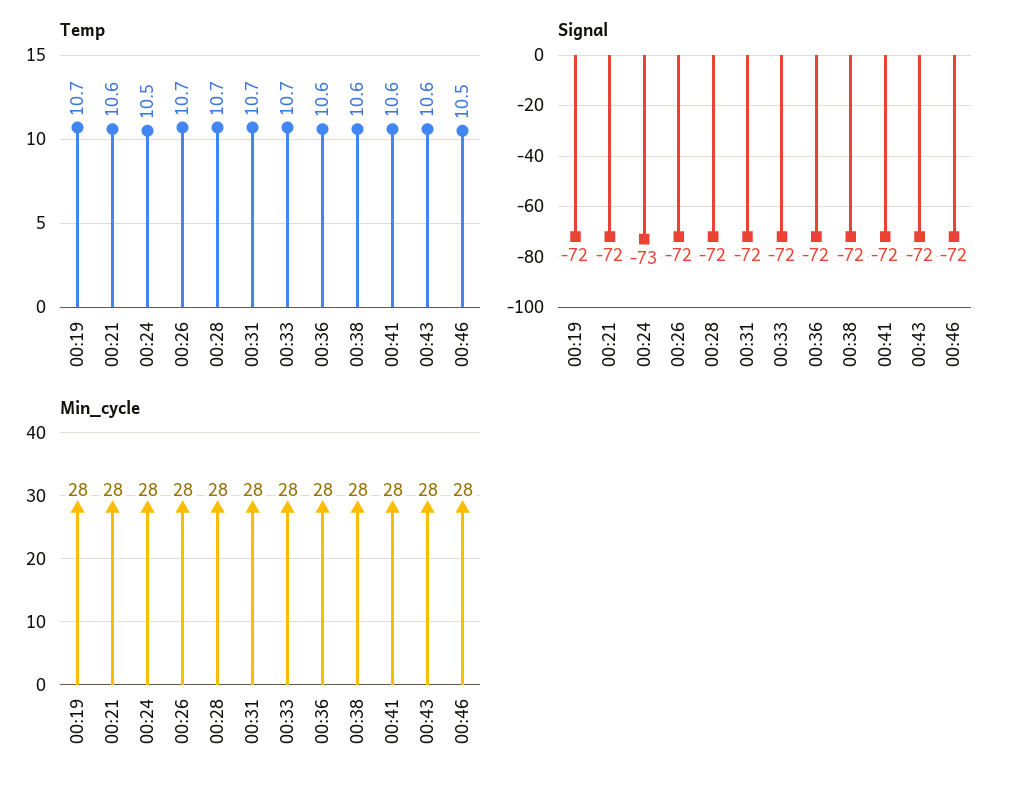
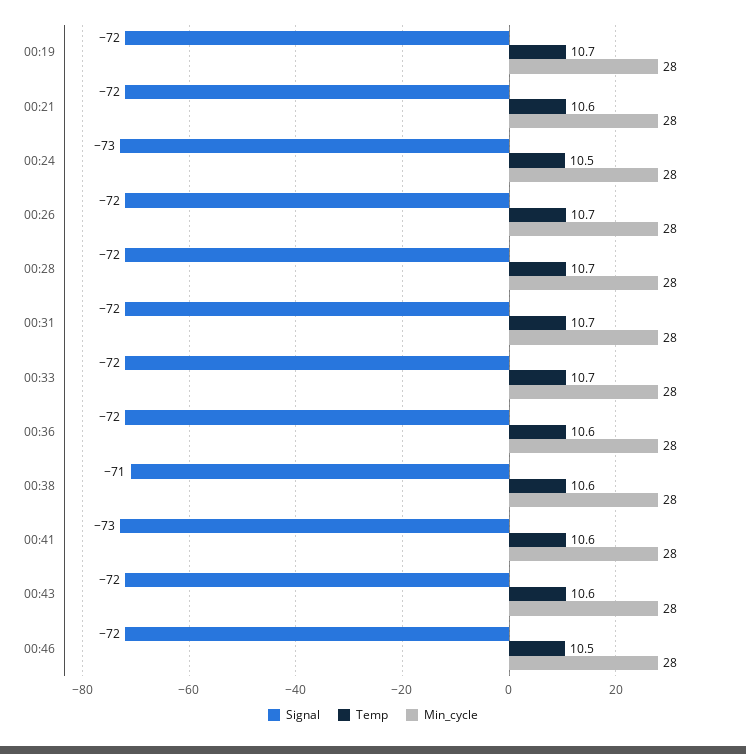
  {
    "Temp": {
      "00:19": 10.7,
      "00:21": 10.6,
      "00:24": 10.5,
      "00:26": 10.7,
      "00:28": 10.7,
      "00:31": 10.7,
      "00:33": 10.7,
      "00:36": 10.6,
      "00:38": 10.6,
      "00:41": 10.6,
      "00:43": 10.6,
      "00:46": 10.5
    },
    "Signal": {
      "00:19": -72,
      "00:21": -72,
      "00:24": -73,
      "00:26": -72,
      "00:28": -72,
      "00:31": -72,
      "00:33": -72,
      "00:36": -72,
-     "00:38": -72,
+     "00:38": -71,
-     "00:41": -72,
+     "00:41": -73,
      "00:43": -72,
      "00:46": -72
    },
    "Min_cycle": {
      "00:19": 28,
      "00:21": 28,
      "00:24": 28,
      "00:26": 28,
      "00:28": 28,
      "00:31": 28,
      "00:33": 28,
      "00:36": 28,
      "00:38": 28,
      "00:41": 28,
      "00:43": 28,
      "00:46": 28
    }
  }

